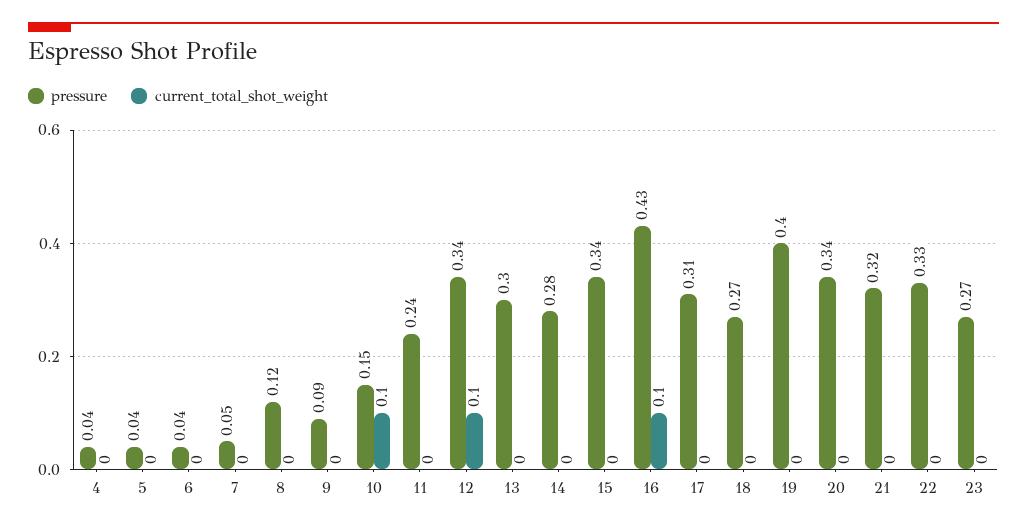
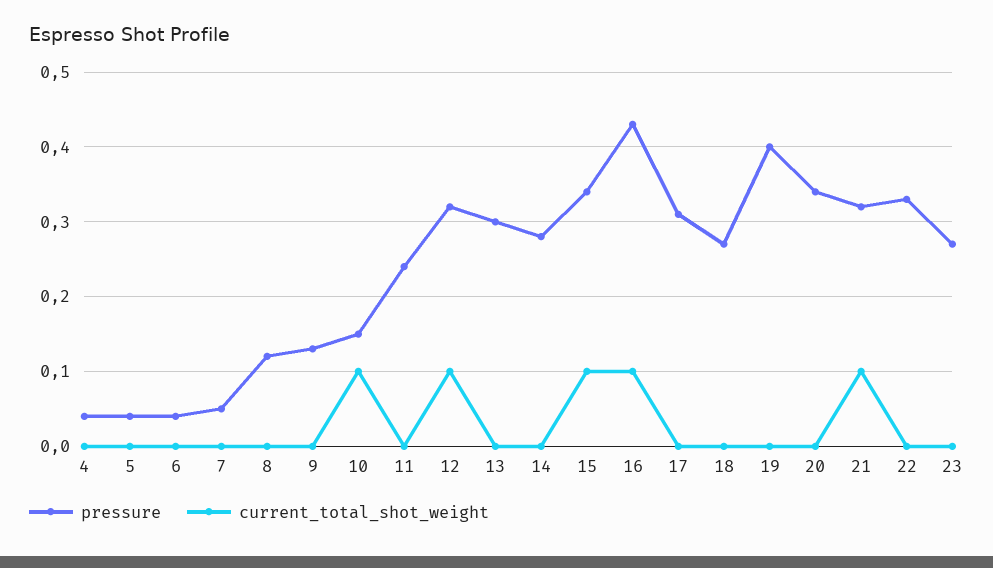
  {
    "pressure": {
      "4": 0.04,
      "5": 0.04,
      "6": 0.04,
      "7": 0.05,
      "8": 0.12,
-     "9": 0.09,
+     "9": 0.13,
      "10": 0.15,
      "11": 0.24,
-     "12": 0.34,
+     "12": 0.32,
      "13": 0.3,
      "14": 0.28,
      "15": 0.34,
      "16": 0.43,
      "17": 0.31,
      "18": 0.27,
      "19": 0.4,
      "20": 0.34,
      "21": 0.32,
      "22": 0.33,
      "23": 0.27
    },
    "current_total_shot_weight": {
      "4": 0,
      "5": 0,
      "6": 0,
      "7": 0,
      "8": 0,
      "9": 0,
      "10": 0.1,
      "11": 0,
      "12": 0.1,
      "13": 0,
      "14": 0,
-     "15": 0,
+     "15": 0.1,
      "16": 0.1,
      "17": 0,
      "18": 0,
      "19": 0,
      "20": 0,
-     "21": 0,
+     "21": 0.1,
      "22": 0,
      "23": 0
    }
  }

